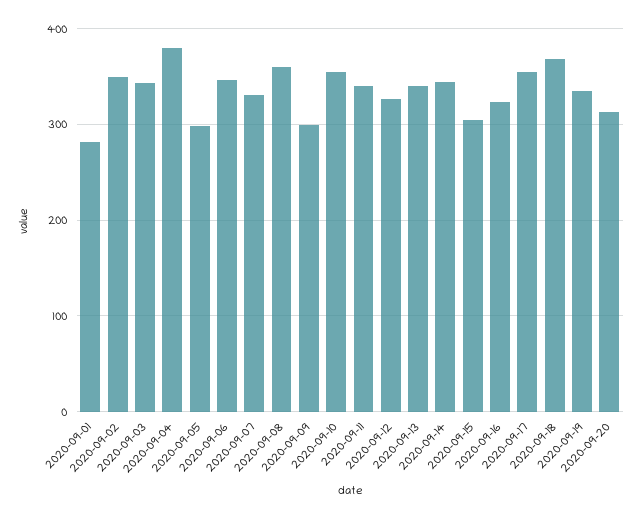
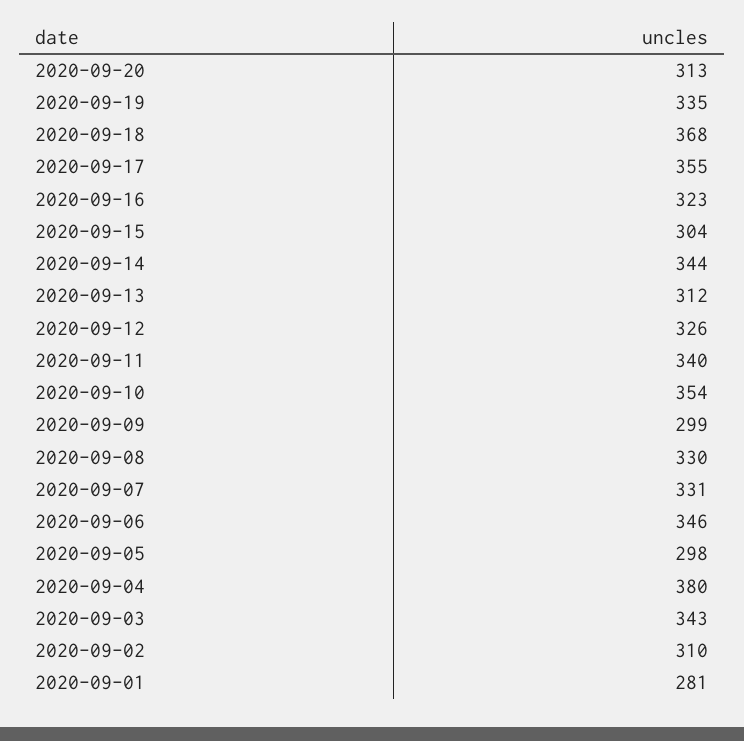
  {
    "2020-09-01": 281,
-   "2020-09-02": 350,
+   "2020-09-02": 310,
    "2020-09-03": 343,
    "2020-09-04": 380,
    "2020-09-05": 298,
    "2020-09-06": 346,
    "2020-09-07": 331,
-   "2020-09-08": 360,
+   "2020-09-08": 330,
    "2020-09-09": 299,
    "2020-09-10": 354,
    "2020-09-11": 340,
    "2020-09-12": 326,
-   "2020-09-13": 340,
+   "2020-09-13": 312,
    "2020-09-14": 344,
    "2020-09-15": 304,
    "2020-09-16": 323,
    "2020-09-17": 355,
    "2020-09-18": 368,
    "2020-09-19": 335,
    "2020-09-20": 313
  }

